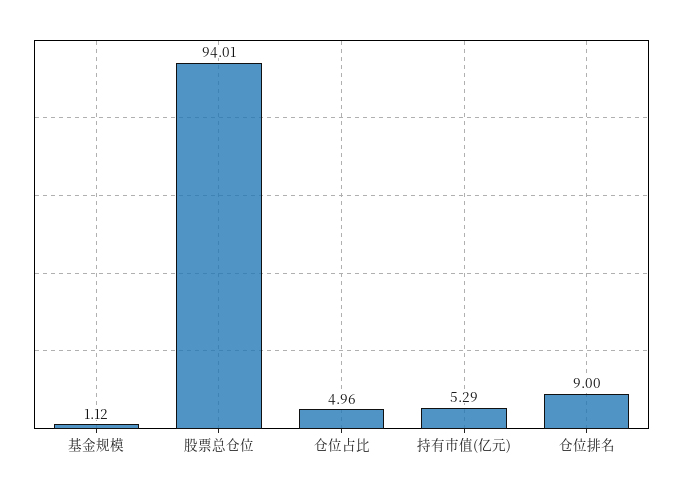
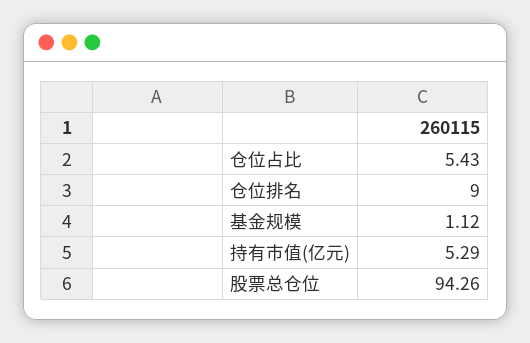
  {
    "基金规模": 1.12,
-   "股票总仓位": 94.01,
+   "股票总仓位": 94.26,
-   "仓位占比": 4.96,
+   "仓位占比": 5.43,
    "持有市值(亿元)": 5.29,
    "仓位排名": 9
  }

